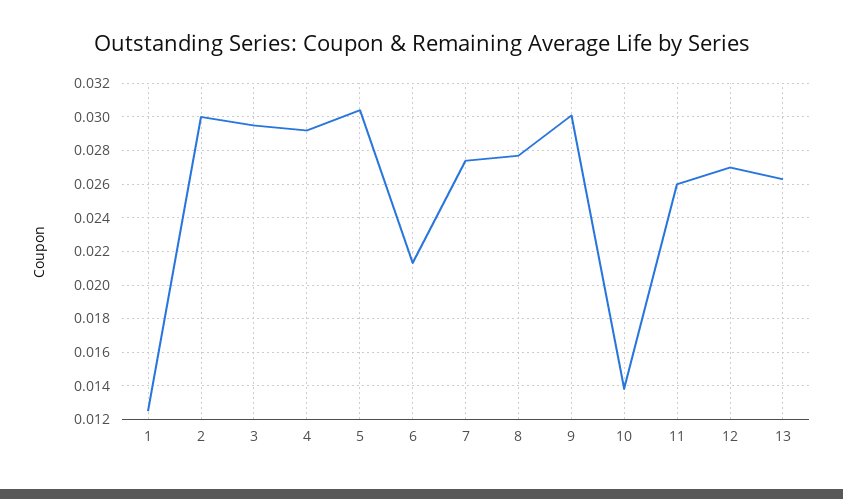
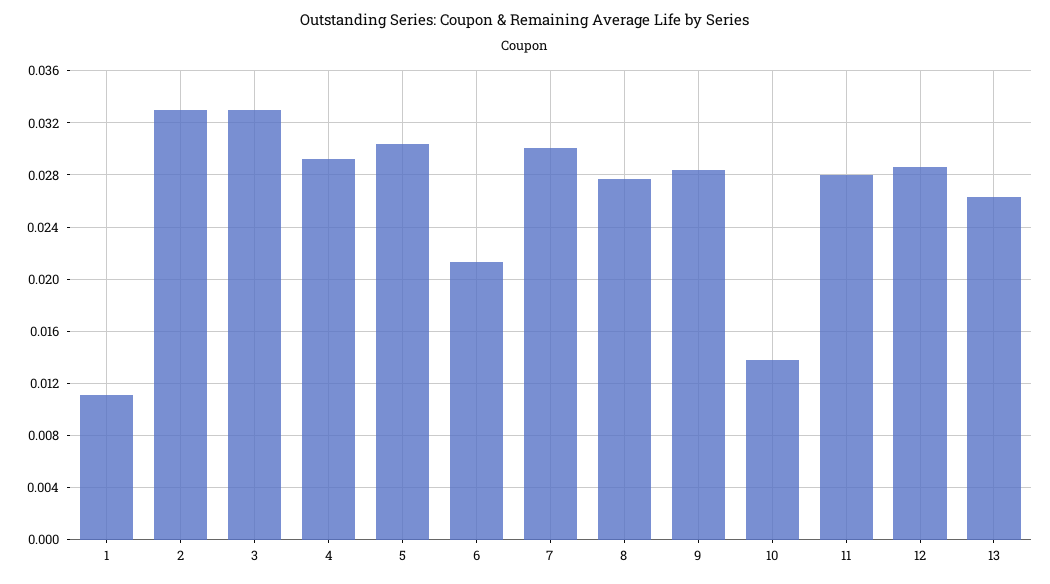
  {
-   "1": 0.0125,
+   "1": 0.011,
-   "2": 0.03,
+   "2": 0.033,
-   "3": 0.0295,
+   "3": 0.033,
    "4": 0.029,
    "5": 0.0305,
    "6": 0.0215,
-   "7": 0.0275,
+   "7": 0.03,
    "8": 0.0275,
-   "9": 0.03,
+   "9": 0.0285,
    "10": 0.014,
-   "11": 0.026,
+   "11": 0.028,
-   "12": 0.027,
+   "12": 0.0285,
    "13": 0.0265
  }

